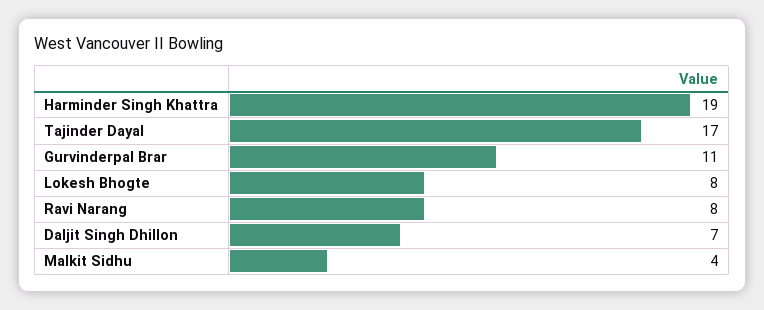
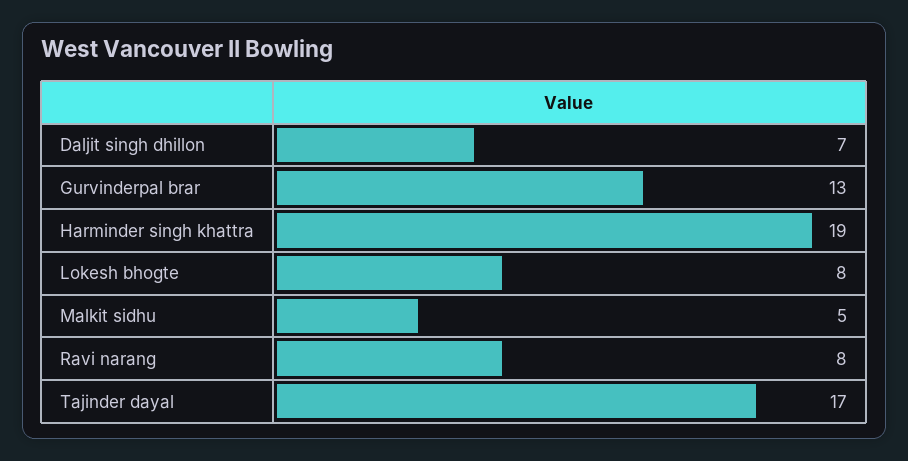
  {
    "Harminder Singh Khattra": 19,
    "Tajinder Dayal": 17,
-   "Gurvinderpal Brar": 11,
+   "Gurvinderpal Brar": 13,
    "Lokesh Bhogte": 8,
    "Ravi Narang": 8,
    "Daljit Singh Dhillon": 7,
-   "Malkit Sidhu": 4
+   "Malkit Sidhu": 5
  }

